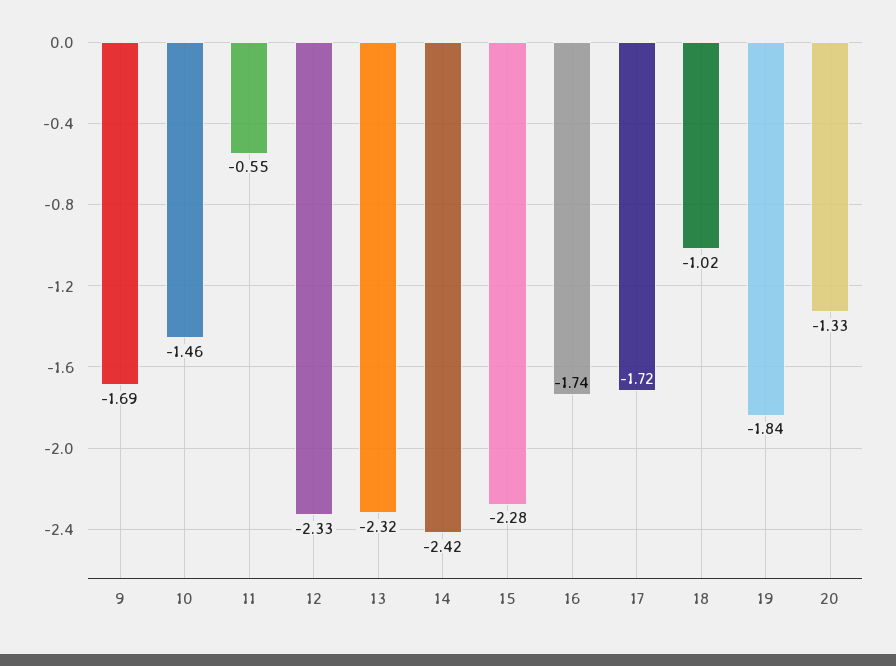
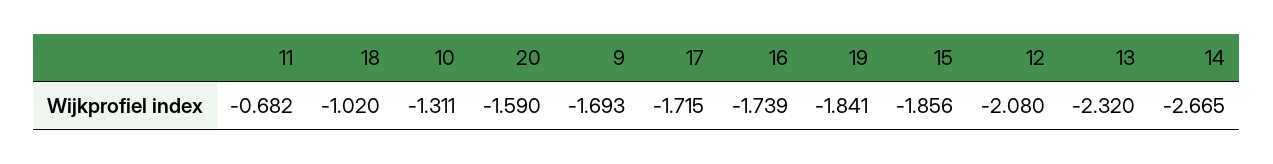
  {
    "9": -1.693,
-   "10": -1.46,
+   "10": -1.311,
-   "11": -0.55,
+   "11": -0.682,
-   "12": -2.33,
+   "12": -2.08,
    "13": -2.32,
-   "14": -2.42,
+   "14": -2.665,
-   "15": -2.28,
+   "15": -1.856,
    "16": -1.739,
    "17": -1.715,
    "18": -1.02,
    "19": -1.841,
-   "20": -1.33
+   "20": -1.59
  }

